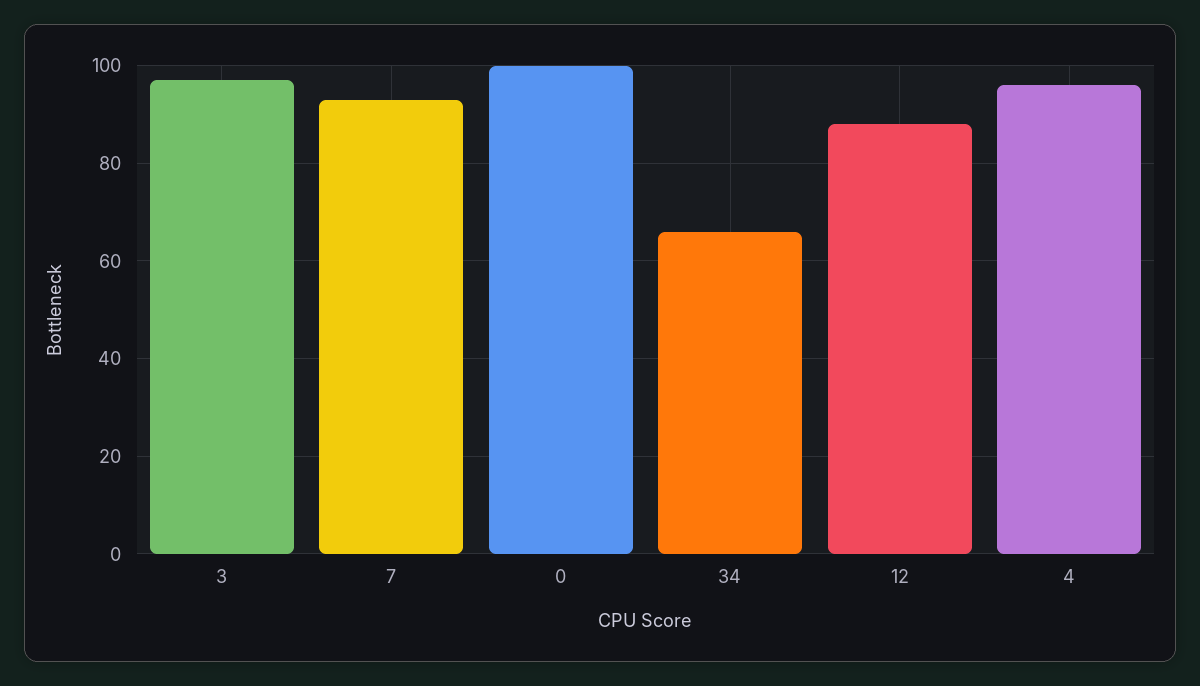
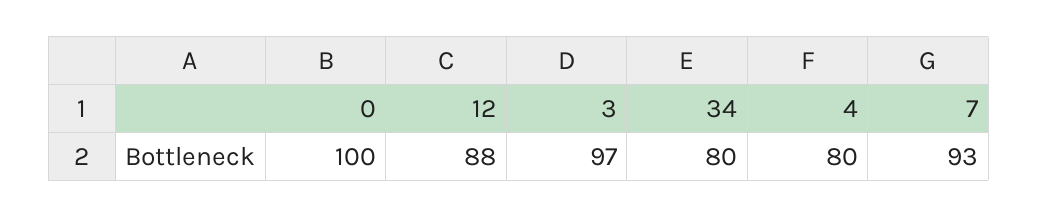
  {
    "3": 97,
    "7": 93,
    "0": 100,
-   "34": 65,
+   "34": 80,
    "12": 88,
-   "4": 95
+   "4": 80
  }

